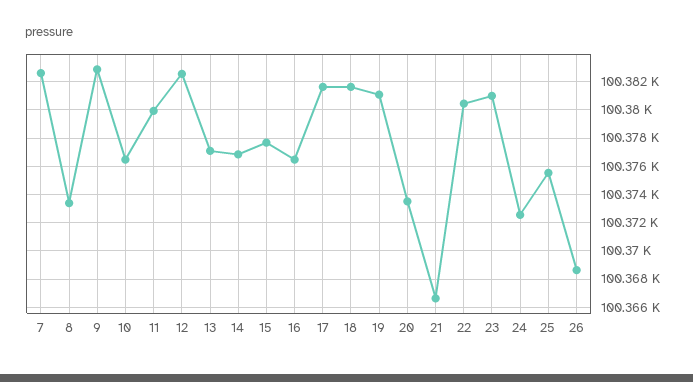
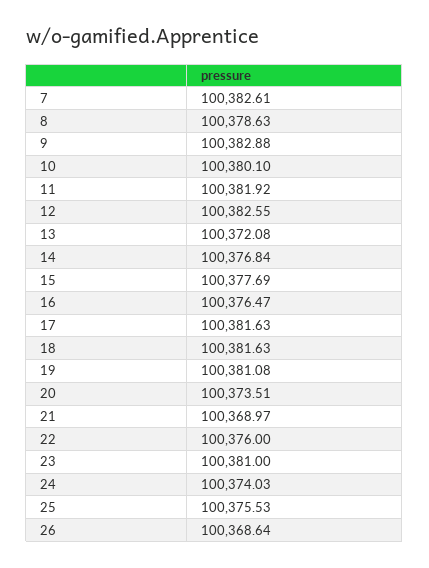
  {
    "7": 100382.61,
-   "8": 100373.5,
+   "8": 100378.63,
    "9": 100382.88,
-   "10": 100376.5,
+   "10": 100380.1,
-   "11": 100380,
+   "11": 100381.92,
    "12": 100382.55,
-   "13": 100377,
+   "13": 100372.08,
    "14": 100376.84,
    "15": 100377.69,
    "16": 100376.47,
    "17": 100381.63,
    "18": 100381.63,
    "19": 100381.08,
    "20": 100373.51,
-   "21": 100366.5,
+   "21": 100368.97,
-   "22": 100380.5,
+   "22": 100376,
    "23": 100381,
-   "24": 100372.5,
+   "24": 100374.03,
    "25": 100375.53,
    "26": 100368.64
  }

